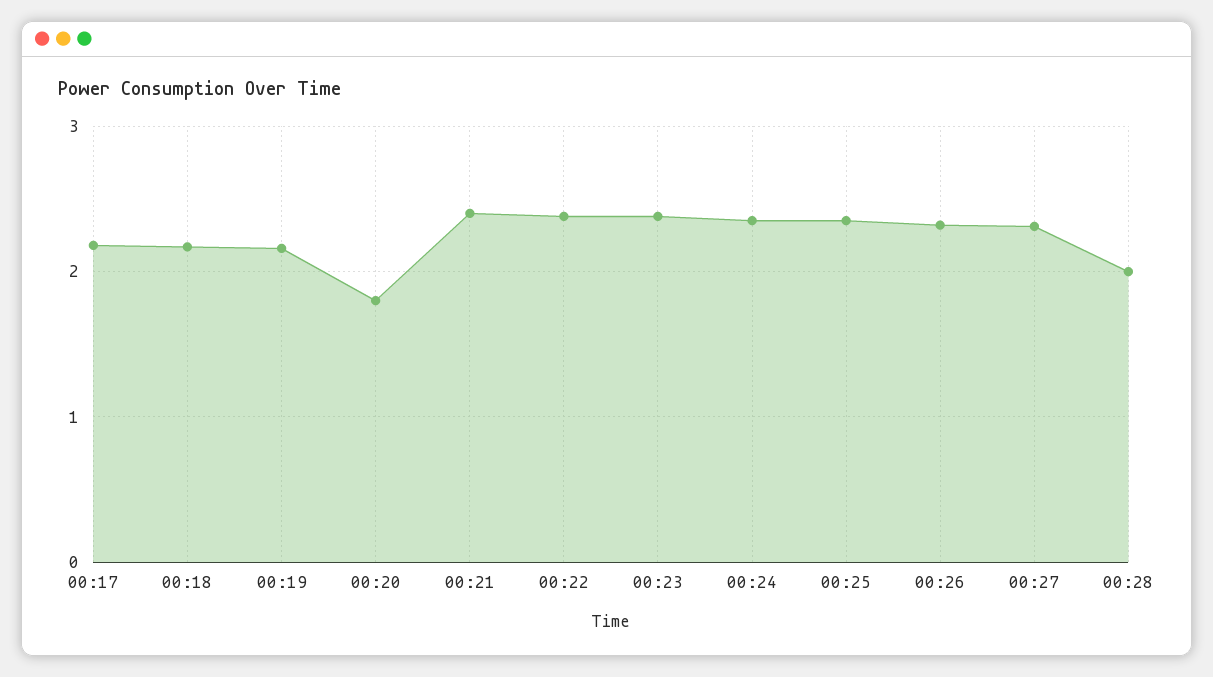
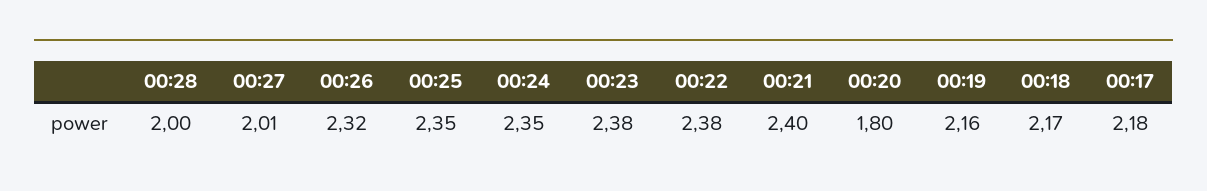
  {
    "00:17": 2.18,
    "00:18": 2.17,
    "00:19": 2.16,
    "00:20": 1.8,
    "00:21": 2.4,
    "00:22": 2.38,
    "00:23": 2.38,
    "00:24": 2.35,
    "00:25": 2.35,
    "00:26": 2.32,
-   "00:27": 2.3,
+   "00:27": 2.01,
    "00:28": 2
  }

